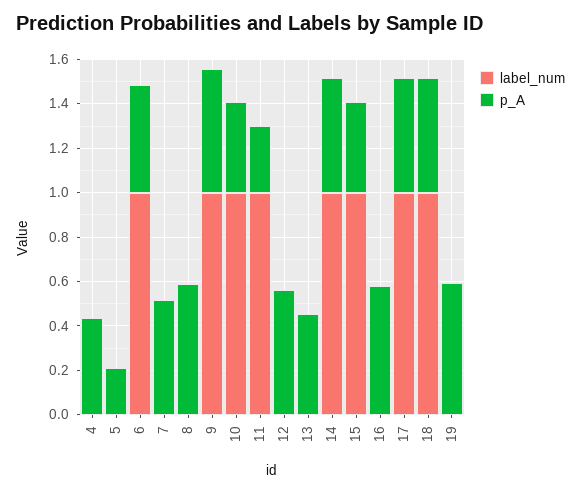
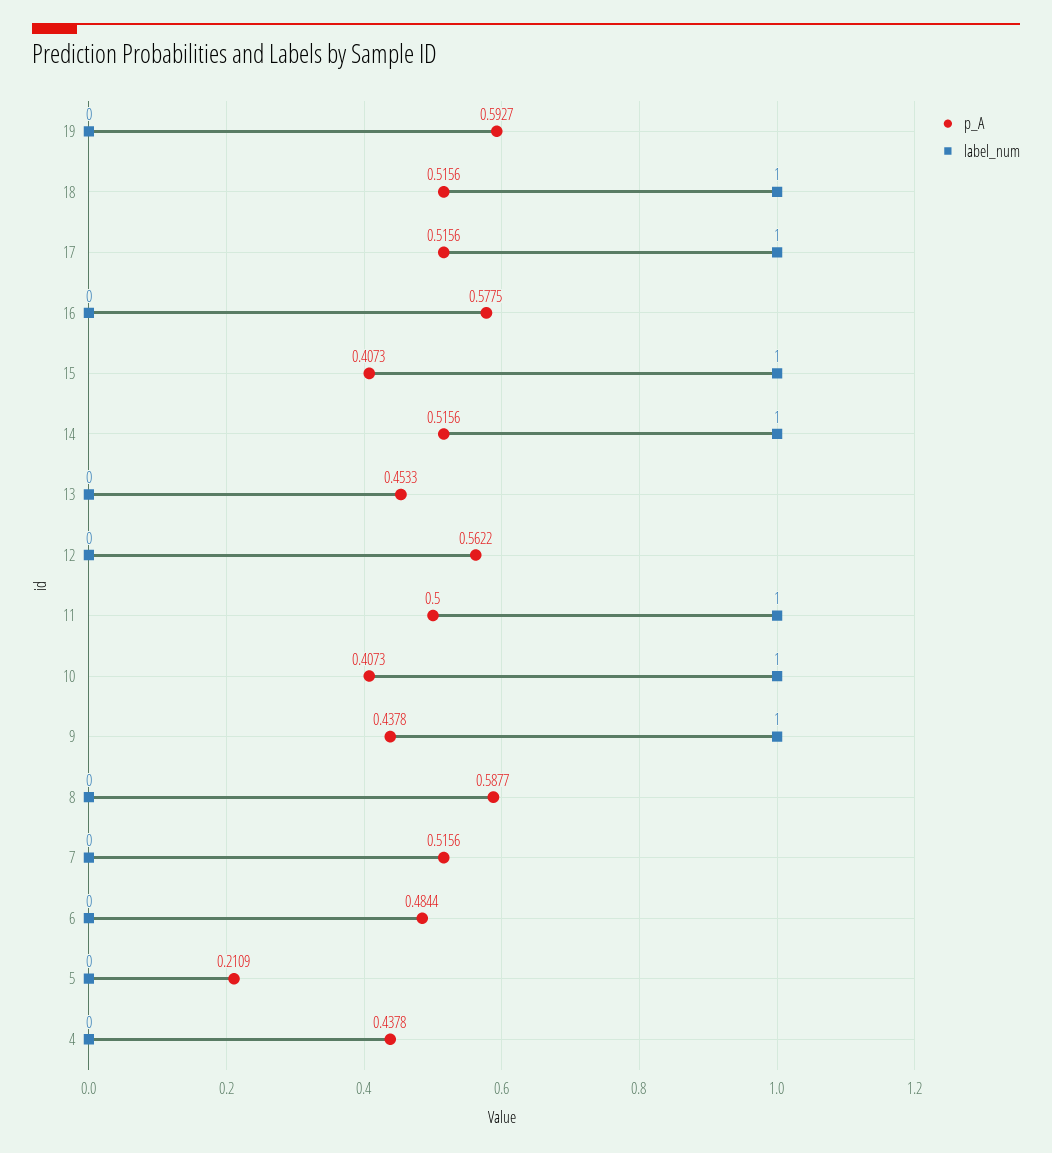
  {
    "label_num": {
      "4": 0,
      "5": 0,
-     "6": 1,
+     "6": 0,
      "7": 0,
      "8": 0,
      "9": 1,
      "10": 1,
      "11": 1,
      "12": 0,
      "13": 0,
      "14": 1,
      "15": 1,
      "16": 0,
      "17": 1,
      "18": 1,
      "19": 0
    },
    "p_A": {
      "4": 0.4378,
      "5": 0.2109,
      "6": 0.4844,
      "7": 0.5156,
      "8": 0.5877,
-     "9": 0.55,
+     "9": 0.4378,
      "10": 0.4073,
-     "11": 0.3,
+     "11": 0.5,
      "12": 0.5622,
      "13": 0.4533,
      "14": 0.5156,
      "15": 0.4073,
      "16": 0.5775,
      "17": 0.5156,
      "18": 0.5156,
      "19": 0.5927
    }
  }

